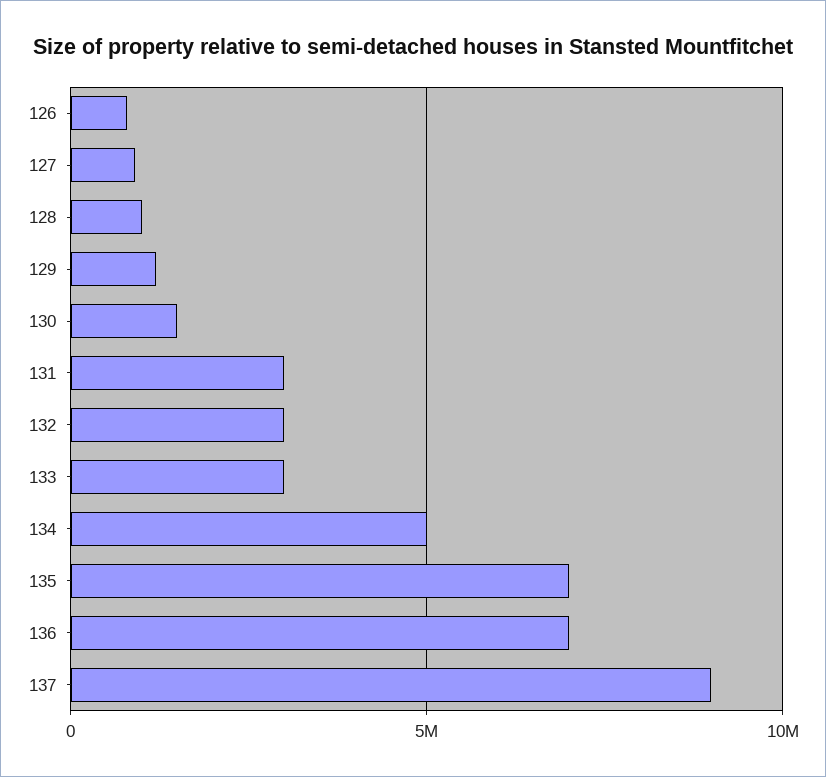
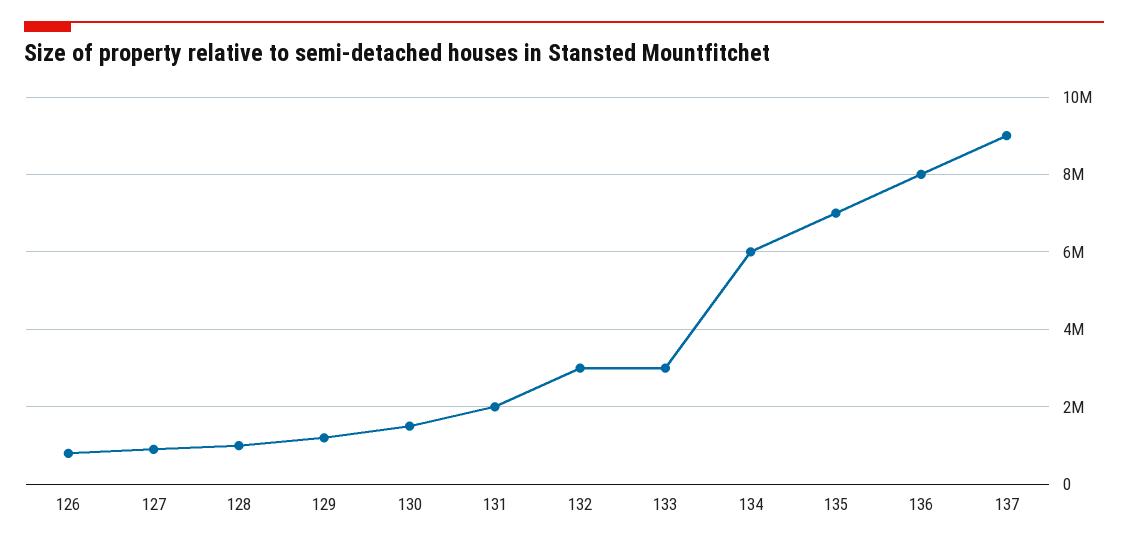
  {
    "126": 800000,
    "127": 1000000,
    "128": 1000000,
    "129": 1200000,
    "130": 1600000,
-   "131": 3000000,
+   "131": 2000000,
    "132": 3000000,
    "133": 3000000,
-   "134": 5000000,
+   "134": 6000000,
    "135": 7000000,
-   "136": 7000000,
+   "136": 8000000,
    "137": 9000000
  }

